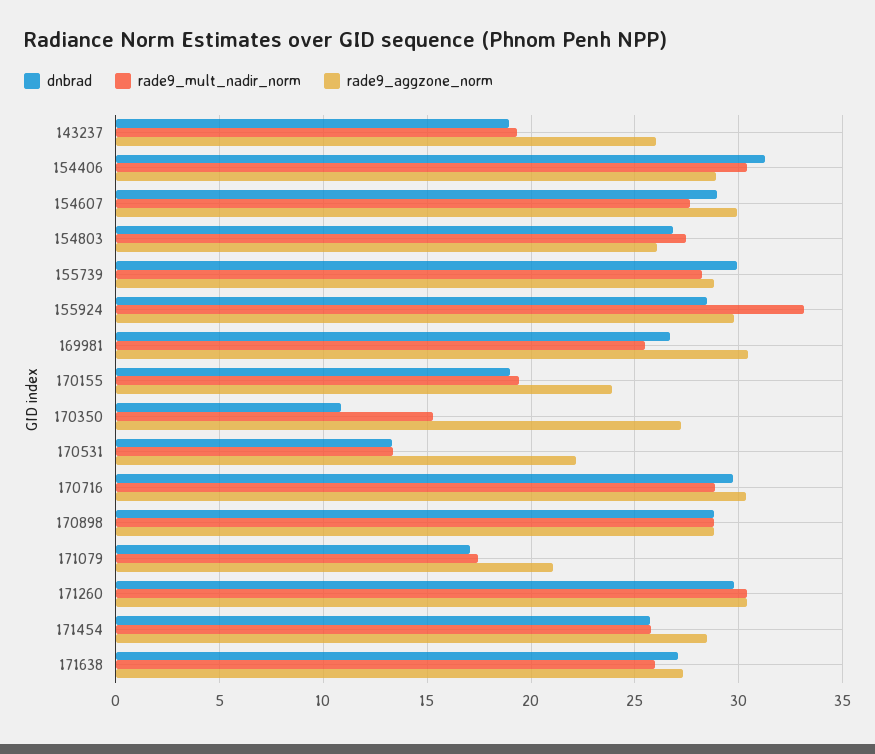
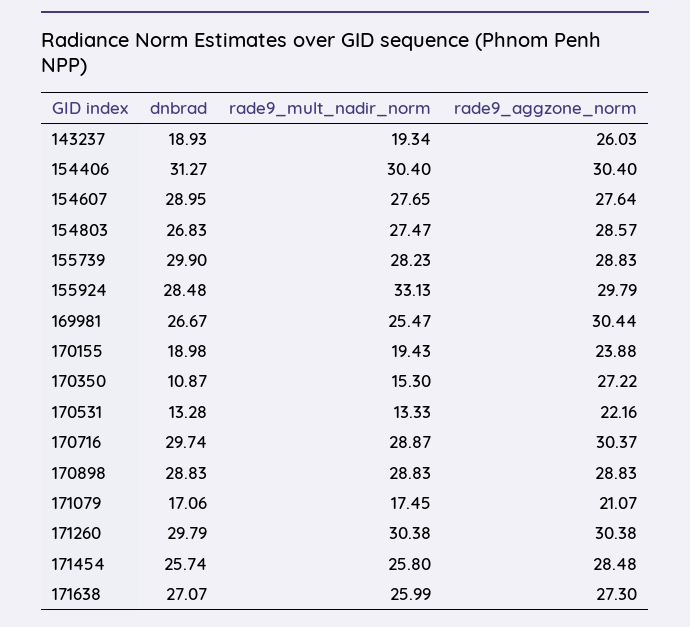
  {
    "dnbrad": {
      "143237": 18.93,
      "154406": 31.27,
      "154607": 28.95,
      "154803": 26.83,
      "155739": 29.9,
      "155924": 28.48,
      "169981": 26.67,
      "170155": 18.98,
      "170350": 10.87,
      "170531": 13.28,
      "170716": 29.74,
      "170898": 28.83,
      "171079": 17.06,
      "171260": 29.79,
      "171454": 25.74,
      "171638": 27.07
    },
    "rade9_mult_nadir_norm": {
      "143237": 19.34,
      "154406": 30.4,
      "154607": 27.65,
      "154803": 27.47,
      "155739": 28.23,
      "155924": 33.13,
      "169981": 25.47,
      "170155": 19.43,
      "170350": 15.3,
      "170531": 13.33,
      "170716": 28.87,
      "170898": 28.83,
      "171079": 17.45,
      "171260": 30.38,
      "171454": 25.8,
      "171638": 25.99
    },
    "rade9_aggzone_norm": {
      "143237": 26.03,
-     "154406": 29,
+     "154406": 30.4,
-     "154607": 30,
+     "154607": 27.64,
-     "154803": 26,
+     "154803": 28.57,
      "155739": 28.83,
      "155924": 29.79,
      "169981": 30.44,
      "170155": 23.88,
      "170350": 27.22,
      "170531": 22.16,
      "170716": 30.37,
      "170898": 28.83,
      "171079": 21.07,
      "171260": 30.38,
      "171454": 28.48,
      "171638": 27.3
    }
  }

